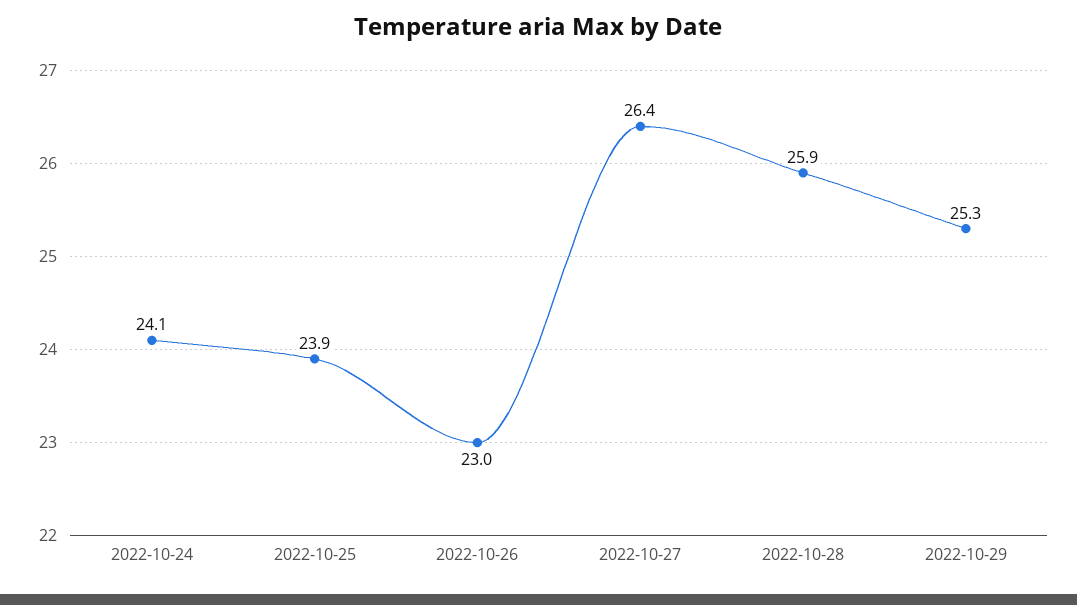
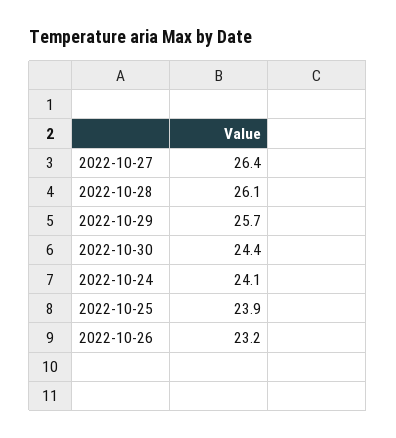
  {
    "2022-10-24": 24.1,
    "2022-10-25": 23.9,
-   "2022-10-26": 23,
+   "2022-10-26": 23.2,
    "2022-10-27": 26.4,
-   "2022-10-28": 25.9,
+   "2022-10-28": 26.1,
-   "2022-10-29": 25.3
+   "2022-10-29": 25.7,
+   "2022-10-30": 24.4
  }

